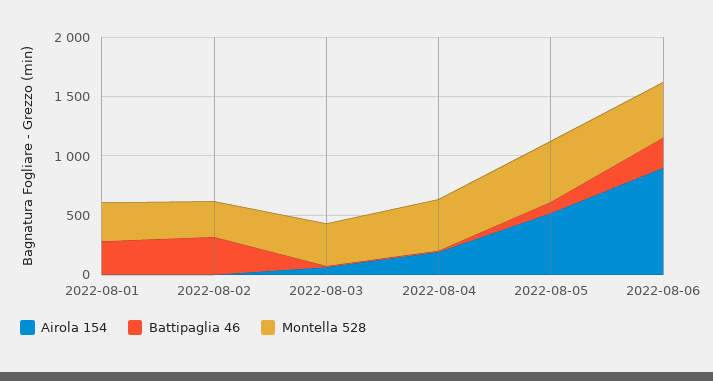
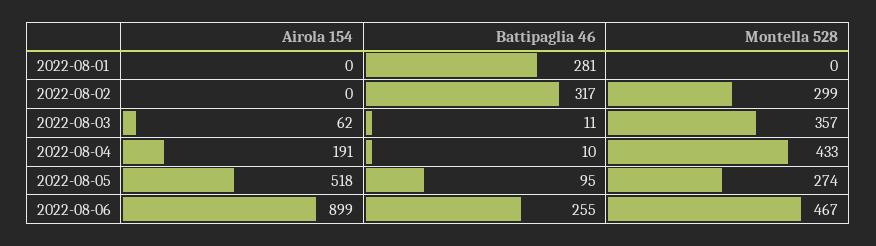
  {
    "Airola 154": {
      "2022-08-01": 0,
      "2022-08-02": 0,
      "2022-08-03": 62,
      "2022-08-04": 191,
      "2022-08-05": 518,
      "2022-08-06": 899
    },
    "Battipaglia 46": {
      "2022-08-01": 281,
      "2022-08-02": 317,
      "2022-08-03": 11,
      "2022-08-04": 10,
      "2022-08-05": 95,
      "2022-08-06": 255
    },
    "Montella 528": {
-     "2022-08-01": 300,
+     "2022-08-01": 0,
      "2022-08-02": 299,
      "2022-08-03": 357,
      "2022-08-04": 433,
-     "2022-08-05": 500,
+     "2022-08-05": 274,
      "2022-08-06": 467
    }
  }

